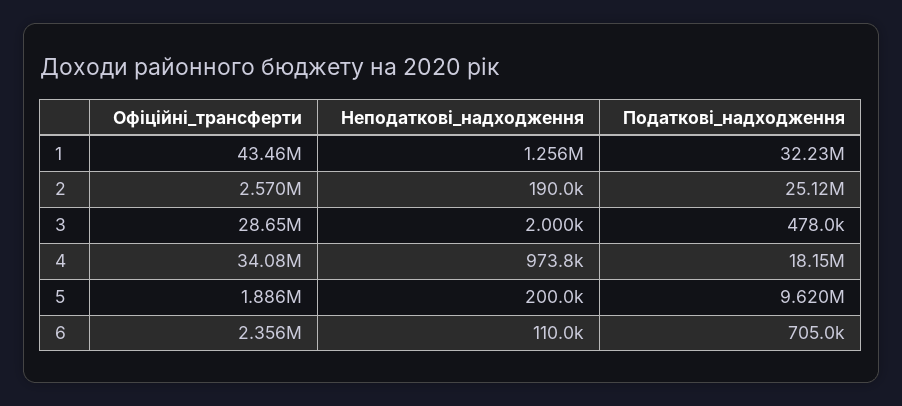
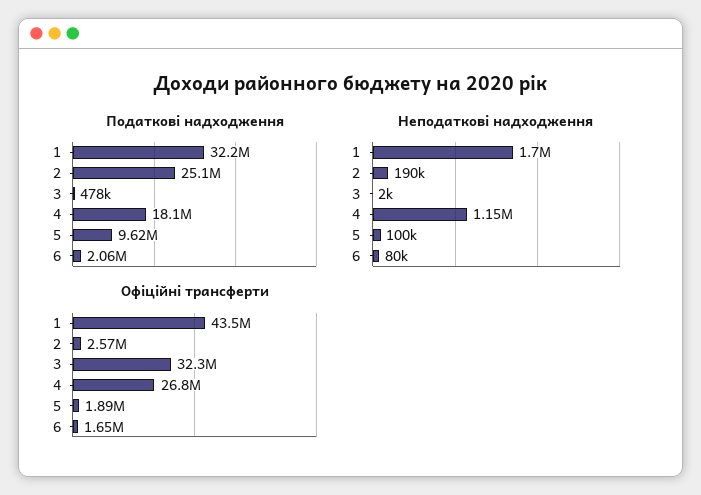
  {
    "Офіційні_трансферти": {
      "1": 43460000,
      "2": 2570000,
-     "3": 28650000,
+     "3": 32300000,
-     "4": 34080000,
+     "4": 26800000,
      "5": 1886000,
-     "6": 2356000
+     "6": 1650000
    },
    "Неподаткові_надходження": {
-     "1": 1256000,
+     "1": 1700000,
      "2": 190000,
      "3": 2000,
-     "4": 973800,
+     "4": 1150000,
-     "5": 200000,
+     "5": 100000,
-     "6": 110000
+     "6": 80000
    },
    "Податкові_надходження": {
      "1": 32230000,
      "2": 25120000,
      "3": 478000,
      "4": 18150000,
      "5": 9620000,
-     "6": 705000
+     "6": 2060000
    }
  }

